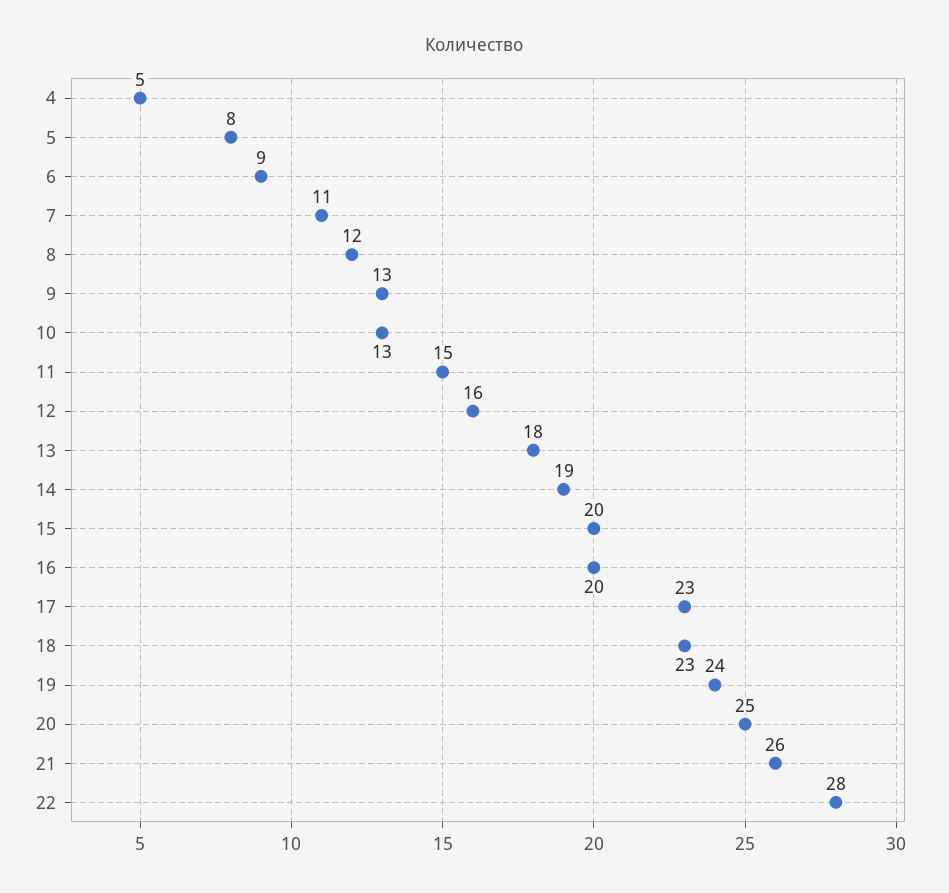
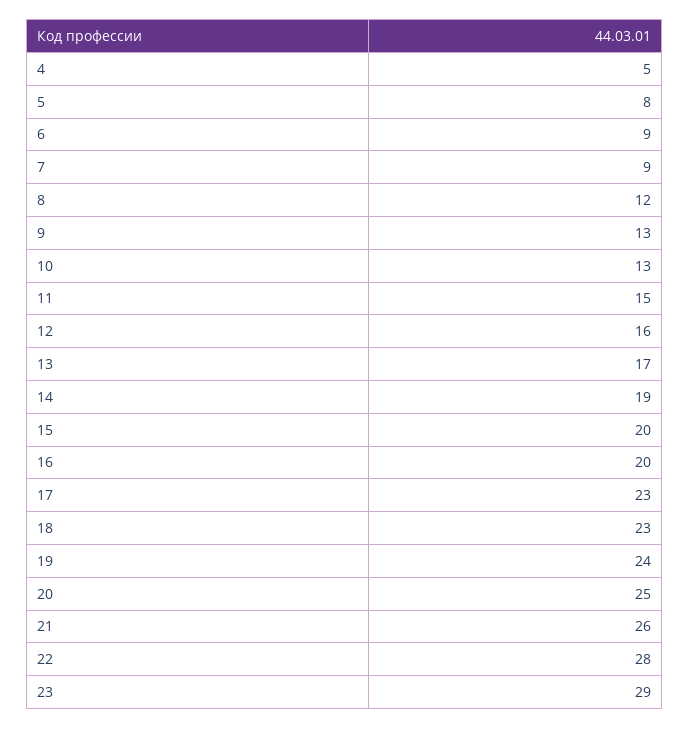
  {
    "4": 5,
    "5": 8,
    "6": 9,
-   "7": 11,
+   "7": 9,
    "8": 12,
    "9": 13,
    "10": 13,
    "11": 15,
    "12": 16,
-   "13": 18,
+   "13": 17,
    "14": 19,
    "15": 20,
    "16": 20,
    "17": 23,
    "18": 23,
    "19": 24,
    "20": 25,
    "21": 26,
-   "22": 28
+   "22": 28,
+   "23": 29
  }

